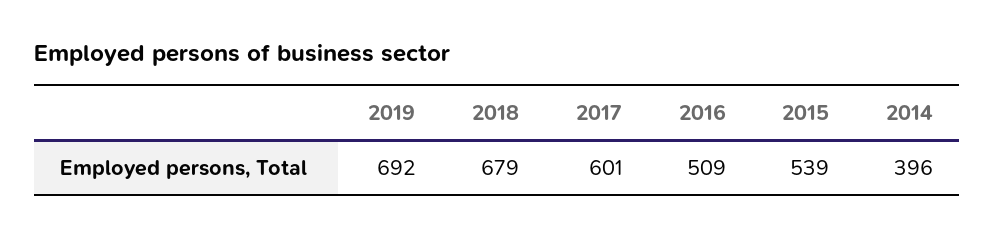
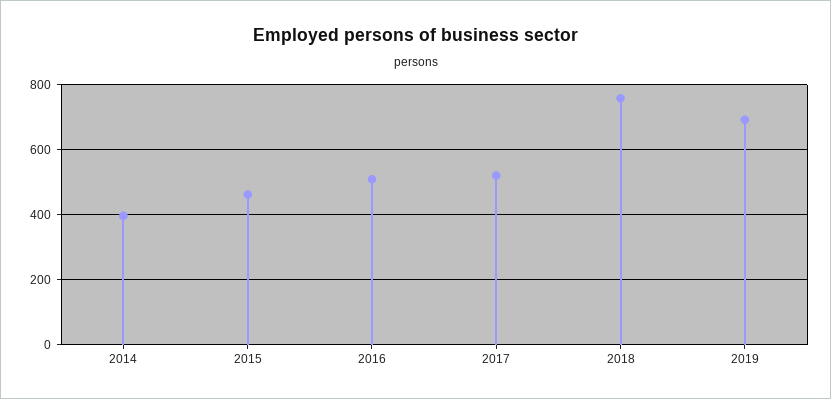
  {
    "2019": 692,
-   "2018": 679,
+   "2018": 760,
-   "2017": 601,
+   "2017": 520,
    "2016": 509,
-   "2015": 539,
+   "2015": 460,
    "2014": 396
  }

